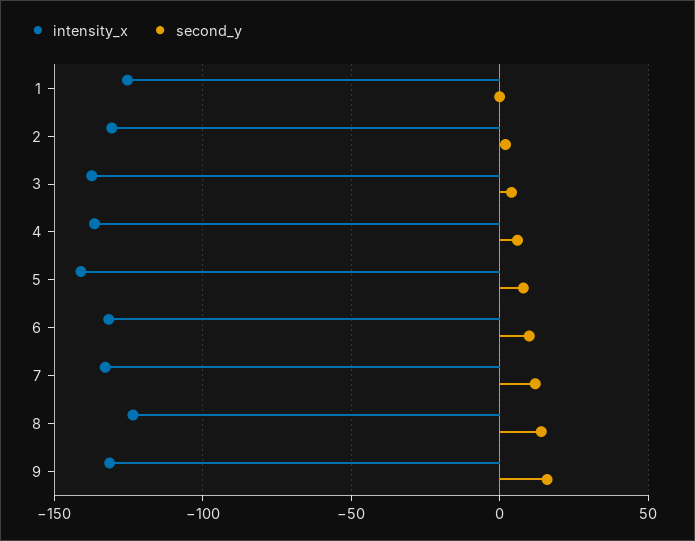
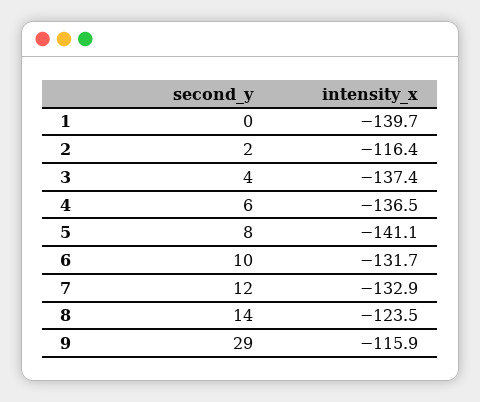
  {
    "intensity_x": {
-     "1": -125,
+     "1": -139.7,
-     "2": -130,
+     "2": -116.4,
      "3": -137.4,
      "4": -136.5,
      "5": -141.1,
      "6": -131.7,
      "7": -132.9,
      "8": -123.5,
-     "9": -130
+     "9": -115.9
    },
    "second_y": {
      "1": 0,
      "2": 2,
      "3": 4,
      "4": 6,
      "5": 8,
      "6": 10,
      "7": 12,
      "8": 14,
-     "9": 15
+     "9": 29
    }
  }

